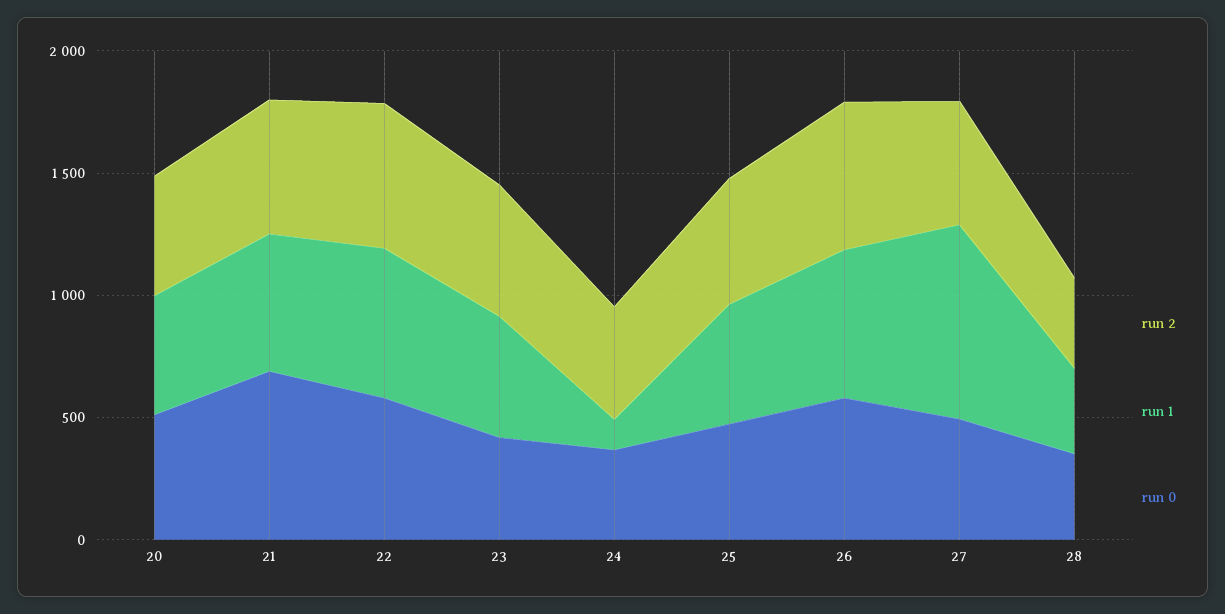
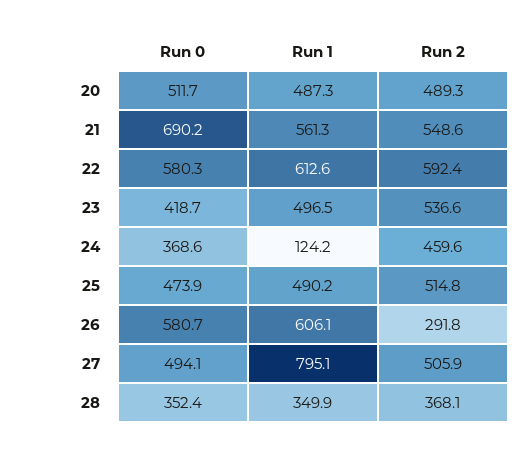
  {
    "run 2": {
      "20": 489.3,
      "21": 548.6,
      "22": 592.4,
      "23": 536.6,
      "24": 459.6,
      "25": 514.8,
-     "26": 600,
+     "26": 291.8,
      "27": 505.9,
      "28": 368.1
    },
    "run 1": {
      "20": 487.3,
      "21": 561.3,
      "22": 612.6,
      "23": 496.5,
      "24": 124.2,
      "25": 490.2,
      "26": 606.1,
      "27": 795.1,
      "28": 349.9
    },
    "run 0": {
      "20": 511.7,
      "21": 690.2,
      "22": 580.3,
      "23": 418.7,
      "24": 368.6,
      "25": 473.9,
      "26": 580.7,
      "27": 494.1,
      "28": 352.4
    }
  }

